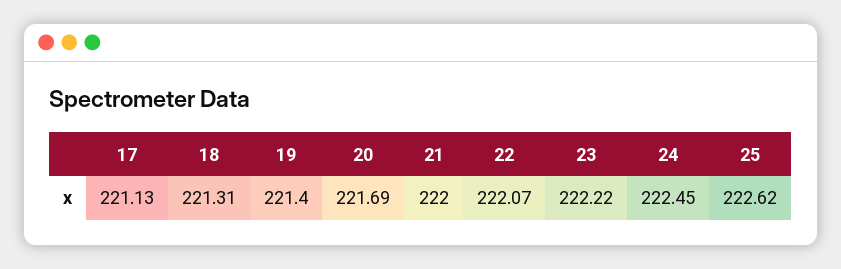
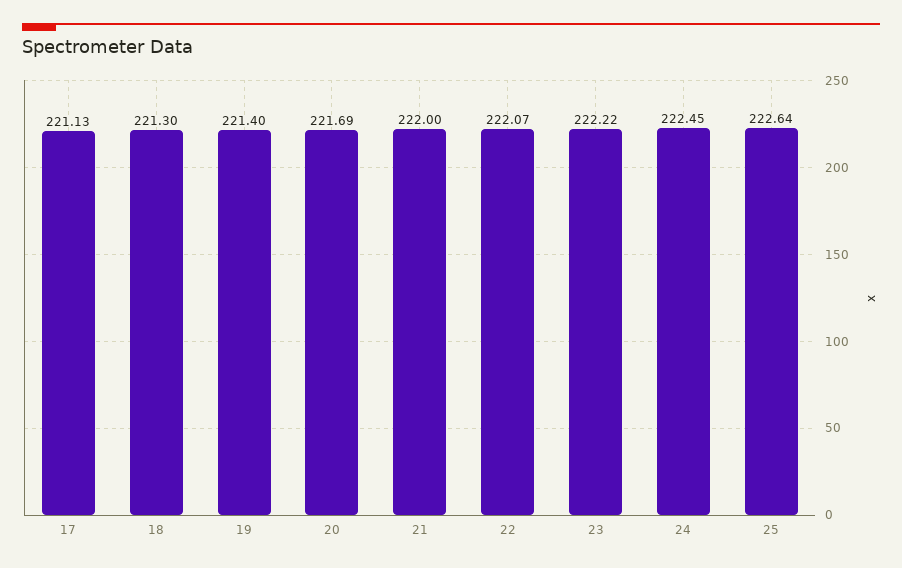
  {
    "17": 221.13,
-   "18": 221.31,
+   "18": 221.3,
    "19": 221.4,
    "20": 221.69,
    "21": 222,
    "22": 222.07,
    "23": 222.22,
    "24": 222.45,
-   "25": 222.62
+   "25": 222.64
  }

